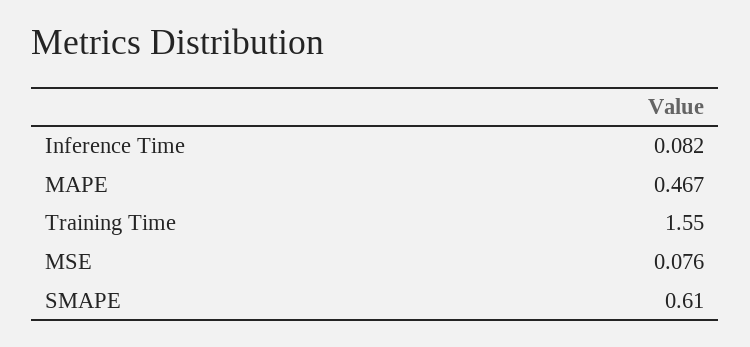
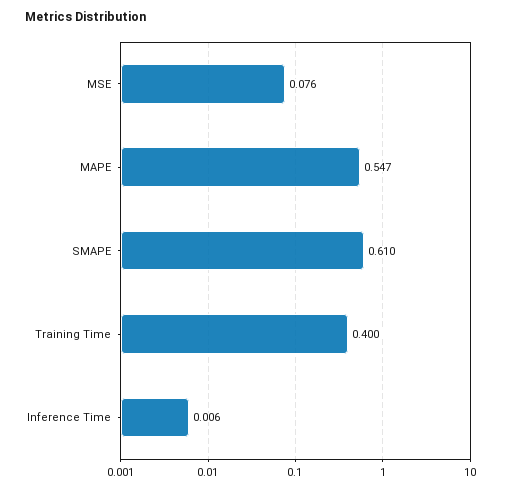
  {
-   "Inference Time": 0.082,
+   "Inference Time": 0.006,
-   "MAPE": 0.467,
+   "MAPE": 0.547,
-   "Training Time": 1.55,
+   "Training Time": 0.4,
    "MSE": 0.076,
    "SMAPE": 0.61
  }

